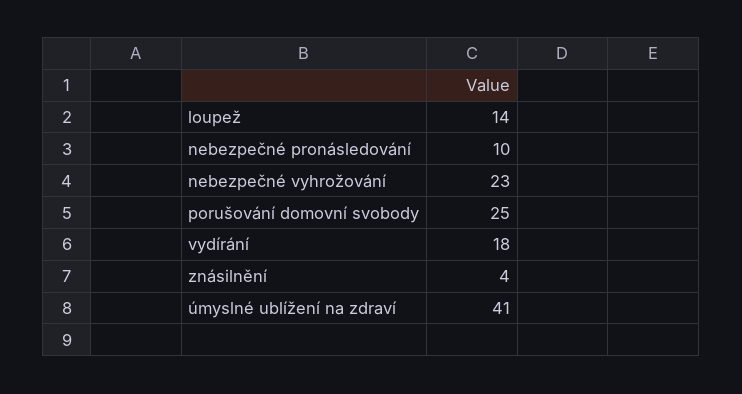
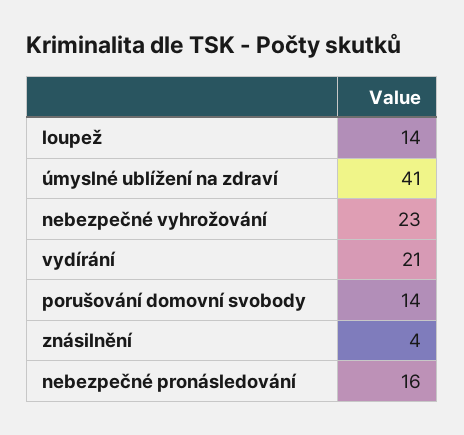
  {
    "loupež": 14,
-   "nebezpečné pronásledování": 10,
+   "nebezpečné pronásledování": 16,
    "nebezpečné vyhrožování": 23,
-   "porušování domovní svobody": 25,
+   "porušování domovní svobody": 14,
-   "vydírání": 18,
+   "vydírání": 21,
    "znásilnění": 4,
    "úmyslné ublížení na zdraví": 41
  }

